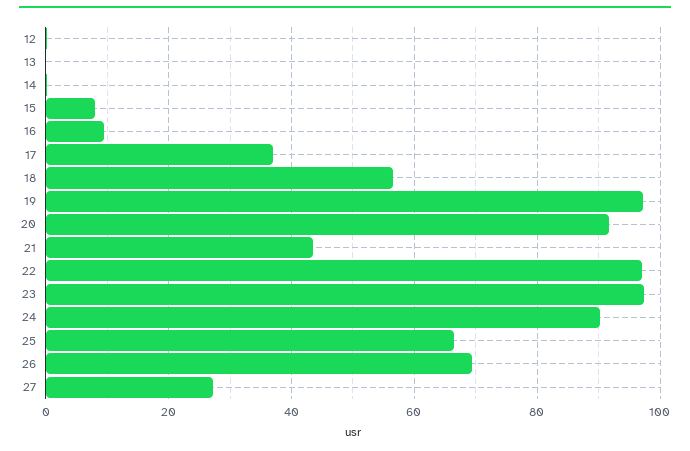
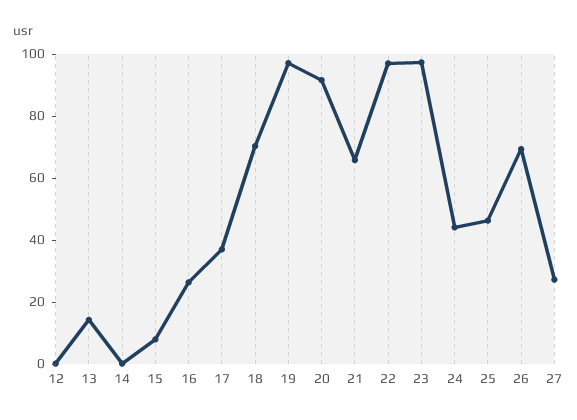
  {
    "12": 0,
-   "13": 0,
+   "13": 15,
    "14": 0,
    "15": 8,
-   "16": 10,
+   "16": 25,
    "17": 38,
-   "18": 56,
+   "18": 70,
    "19": 98,
    "20": 92,
-   "21": 44,
+   "21": 65,
    "22": 98,
    "23": 98,
-   "24": 90,
+   "24": 45,
-   "25": 66,
+   "25": 45,
    "26": 70,
    "27": 28
  }

